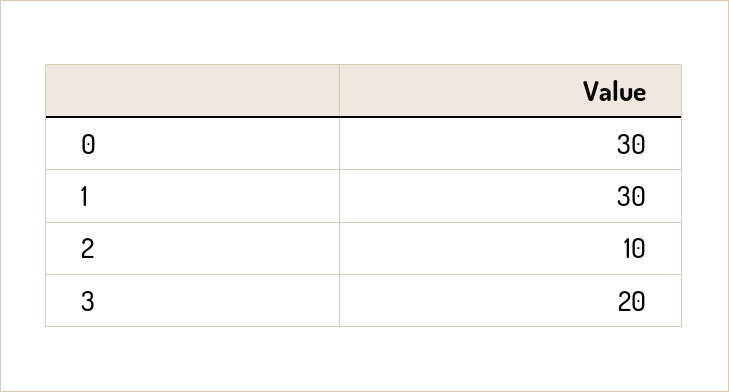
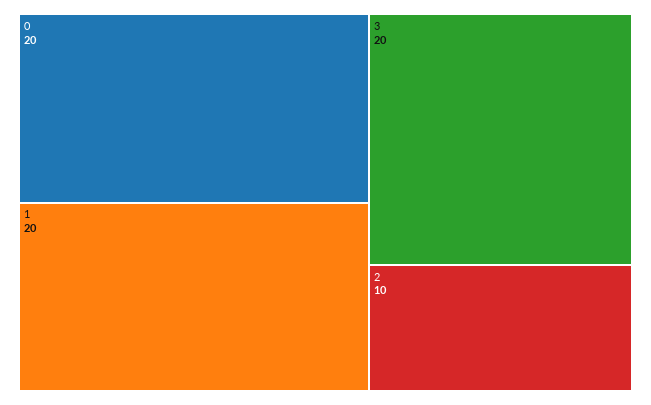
  {
-   "0": 30,
+   "0": 20,
-   "1": 30,
+   "1": 20,
    "2": 10,
    "3": 20
  }

